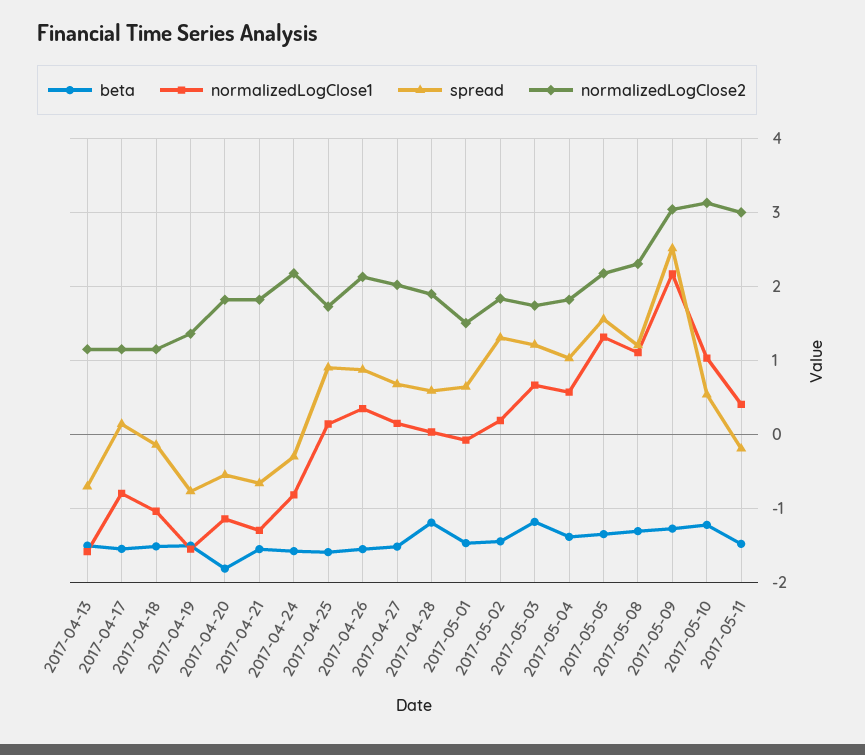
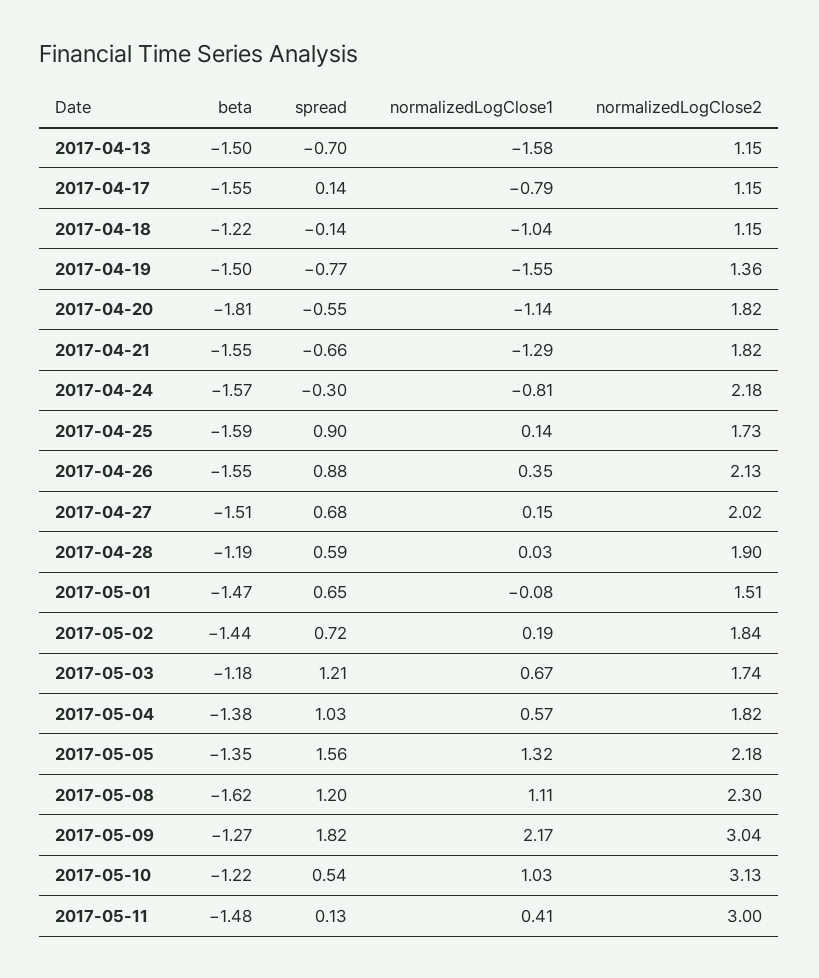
  {
    "beta": {
      "2017-04-13": -1.5,
      "2017-04-17": -1.55,
-     "2017-04-18": -1.5,
+     "2017-04-18": -1.22,
      "2017-04-19": -1.5,
      "2017-04-20": -1.81,
      "2017-04-21": -1.55,
      "2017-04-24": -1.57,
      "2017-04-25": -1.59,
      "2017-04-26": -1.55,
      "2017-04-27": -1.51,
      "2017-04-28": -1.19,
      "2017-05-01": -1.47,
      "2017-05-02": -1.44,
      "2017-05-03": -1.18,
      "2017-05-04": -1.38,
      "2017-05-05": -1.35,
-     "2017-05-08": -1.3,
+     "2017-05-08": -1.62,
      "2017-05-09": -1.27,
      "2017-05-10": -1.22,
      "2017-05-11": -1.48
    },
    "normalizedLogClose1": {
      "2017-04-13": -1.58,
      "2017-04-17": -0.79,
      "2017-04-18": -1.04,
      "2017-04-19": -1.55,
      "2017-04-20": -1.14,
      "2017-04-21": -1.29,
      "2017-04-24": -0.81,
      "2017-04-25": 0.14,
      "2017-04-26": 0.35,
      "2017-04-27": 0.15,
      "2017-04-28": 0.03,
      "2017-05-01": -0.08,
      "2017-05-02": 0.19,
      "2017-05-03": 0.67,
      "2017-05-04": 0.57,
      "2017-05-05": 1.32,
      "2017-05-08": 1.11,
      "2017-05-09": 2.17,
      "2017-05-10": 1.03,
      "2017-05-11": 0.41
    },
    "spread": {
      "2017-04-13": -0.7,
      "2017-04-17": 0.14,
      "2017-04-18": -0.14,
      "2017-04-19": -0.77,
      "2017-04-20": -0.55,
      "2017-04-21": -0.66,
      "2017-04-24": -0.3,
      "2017-04-25": 0.9,
      "2017-04-26": 0.88,
      "2017-04-27": 0.68,
      "2017-04-28": 0.59,
      "2017-05-01": 0.65,
-     "2017-05-02": 1.3,
+     "2017-05-02": 0.72,
      "2017-05-03": 1.21,
      "2017-05-04": 1.03,
      "2017-05-05": 1.56,
      "2017-05-08": 1.2,
-     "2017-05-09": 2.5,
+     "2017-05-09": 1.82,
      "2017-05-10": 0.54,
-     "2017-05-11": -0.2
+     "2017-05-11": 0.13
    },
    "normalizedLogClose2": {
      "2017-04-13": 1.15,
      "2017-04-17": 1.15,
      "2017-04-18": 1.15,
      "2017-04-19": 1.36,
      "2017-04-20": 1.82,
      "2017-04-21": 1.82,
      "2017-04-24": 2.18,
      "2017-04-25": 1.73,
      "2017-04-26": 2.13,
      "2017-04-27": 2.02,
      "2017-04-28": 1.9,
      "2017-05-01": 1.51,
      "2017-05-02": 1.84,
      "2017-05-03": 1.74,
      "2017-05-04": 1.82,
      "2017-05-05": 2.18,
      "2017-05-08": 2.3,
      "2017-05-09": 3.04,
      "2017-05-10": 3.13,
      "2017-05-11": 3
    }
  }

